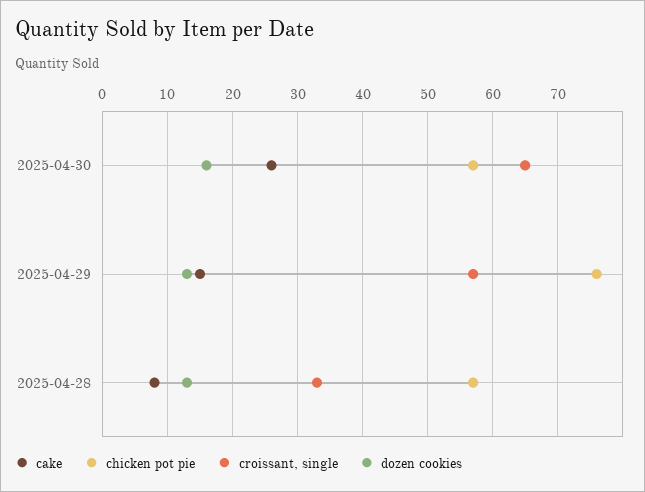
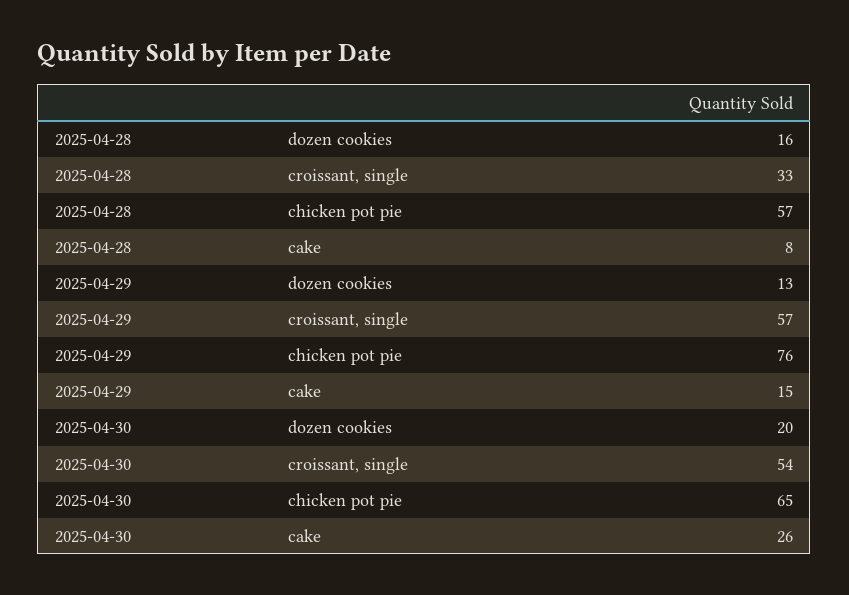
  {
    "cake": {
      "2025-04-30": 26,
      "2025-04-29": 15,
      "2025-04-28": 8
    },
    "chicken pot pie": {
-     "2025-04-30": 57,
+     "2025-04-30": 65,
      "2025-04-29": 76,
      "2025-04-28": 57
    },
    "croissant, single": {
-     "2025-04-30": 65,
+     "2025-04-30": 54,
      "2025-04-29": 57,
      "2025-04-28": 33
    },
    "dozen cookies": {
-     "2025-04-30": 16,
+     "2025-04-30": 20,
      "2025-04-29": 13,
-     "2025-04-28": 13
+     "2025-04-28": 16
    }
  }

